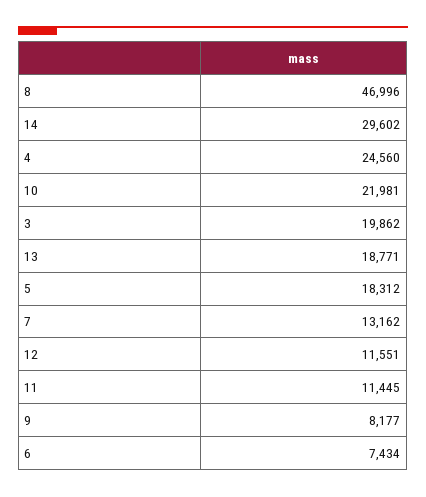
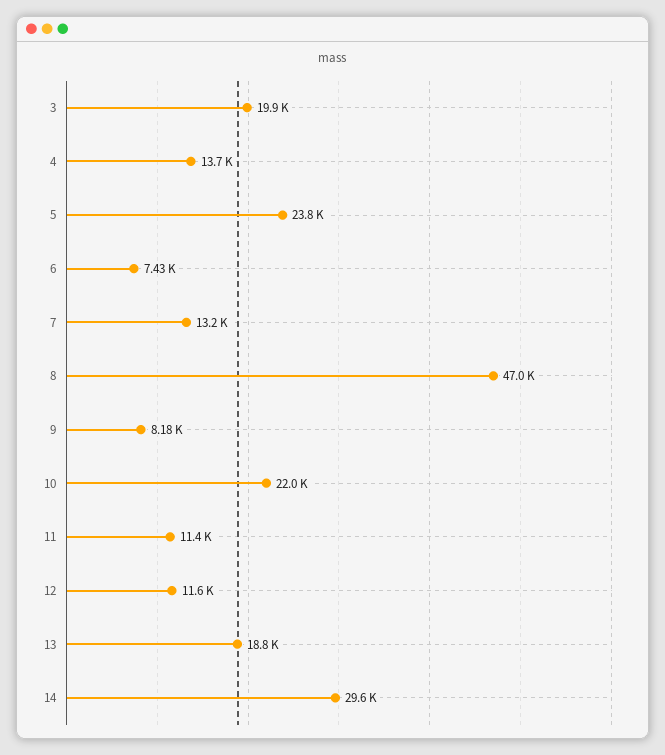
  {
    "8": 46996,
    "14": 29602,
-   "4": 24560,
+   "4": 13700,
    "10": 21981,
    "3": 19862,
    "13": 18771,
-   "5": 18312,
+   "5": 23800,
    "7": 13162,
    "12": 11551,
    "11": 11445,
    "9": 8177,
    "6": 7434
  }

